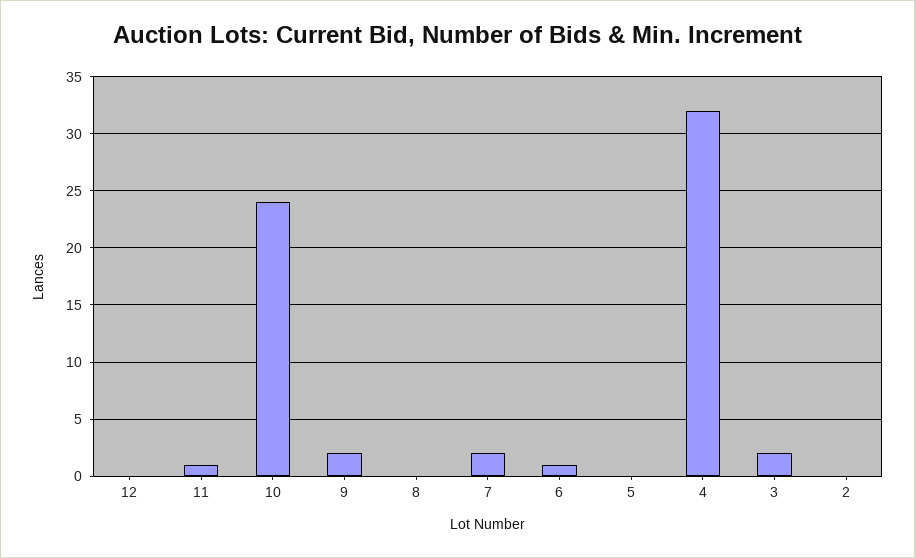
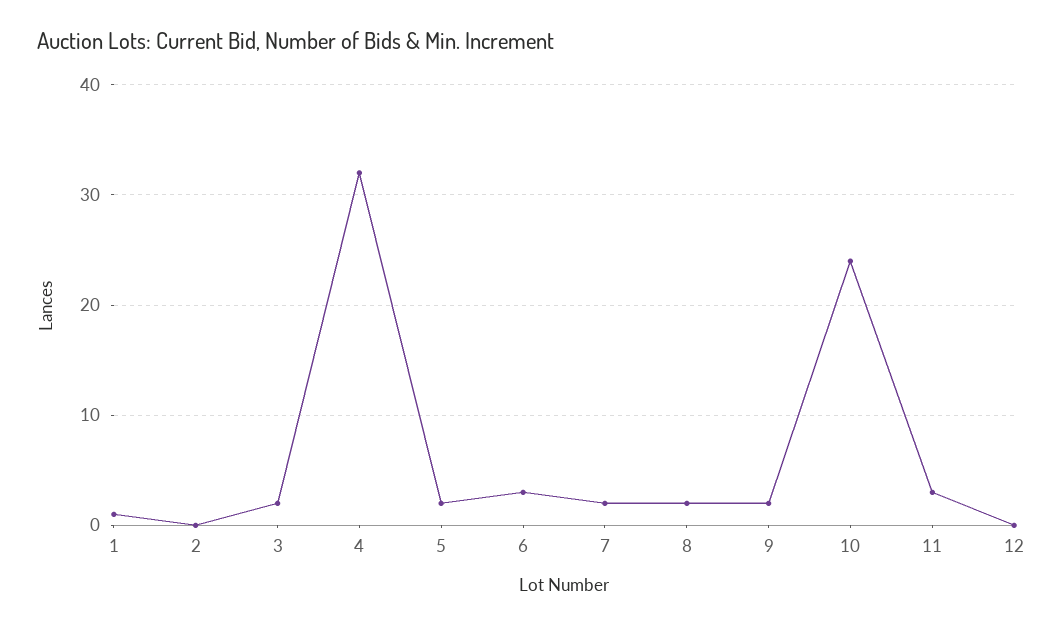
  {
    "12": 0,
-   "11": 1,
+   "11": 3,
    "10": 24,
    "9": 2,
-   "8": 0,
+   "8": 2,
    "7": 2,
-   "6": 1,
+   "6": 3,
-   "5": 0,
+   "5": 2,
    "4": 32,
    "3": 2,
-   "2": 0
+   "2": 0,
+   "1": 1
  }

